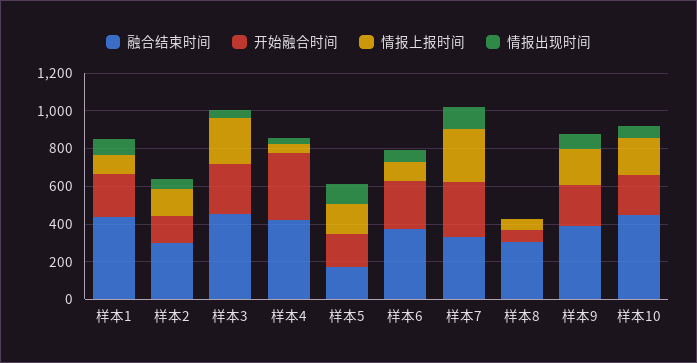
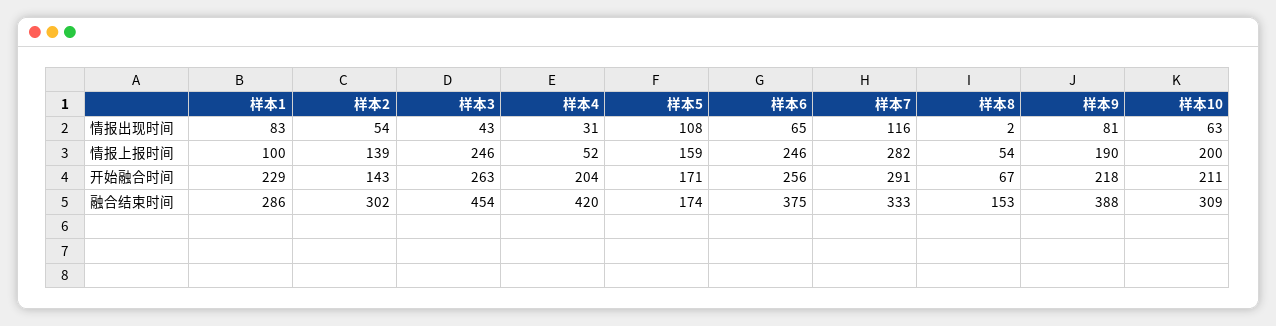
  {
    "融合结束时间": {
-     "样本1": 450,
+     "样本1": 286,
      "样本2": 302,
      "样本3": 454,
      "样本4": 420,
      "样本5": 174,
      "样本6": 375,
      "样本7": 333,
-     "样本8": 300,
+     "样本8": 153,
      "样本9": 388,
-     "样本10": 450
+     "样本10": 309
    },
    "开始融合时间": {
      "样本1": 229,
      "样本2": 143,
      "样本3": 263,
-     "样本4": 350,
+     "样本4": 204,
      "样本5": 171,
      "样本6": 256,
      "样本7": 291,
      "样本8": 67,
      "样本9": 218,
      "样本10": 211
    },
    "情报上报时间": {
      "样本1": 100,
      "样本2": 139,
      "样本3": 246,
      "样本4": 52,
      "样本5": 159,
-     "样本6": 100,
+     "样本6": 246,
      "样本7": 282,
      "样本8": 54,
      "样本9": 190,
      "样本10": 200
    },
    "情报出现时间": {
      "样本1": 83,
      "样本2": 54,
      "样本3": 43,
      "样本4": 31,
      "样本5": 108,
      "样本6": 65,
      "样本7": 116,
      "样本8": 2,
      "样本9": 81,
      "样本10": 63
    }
  }

